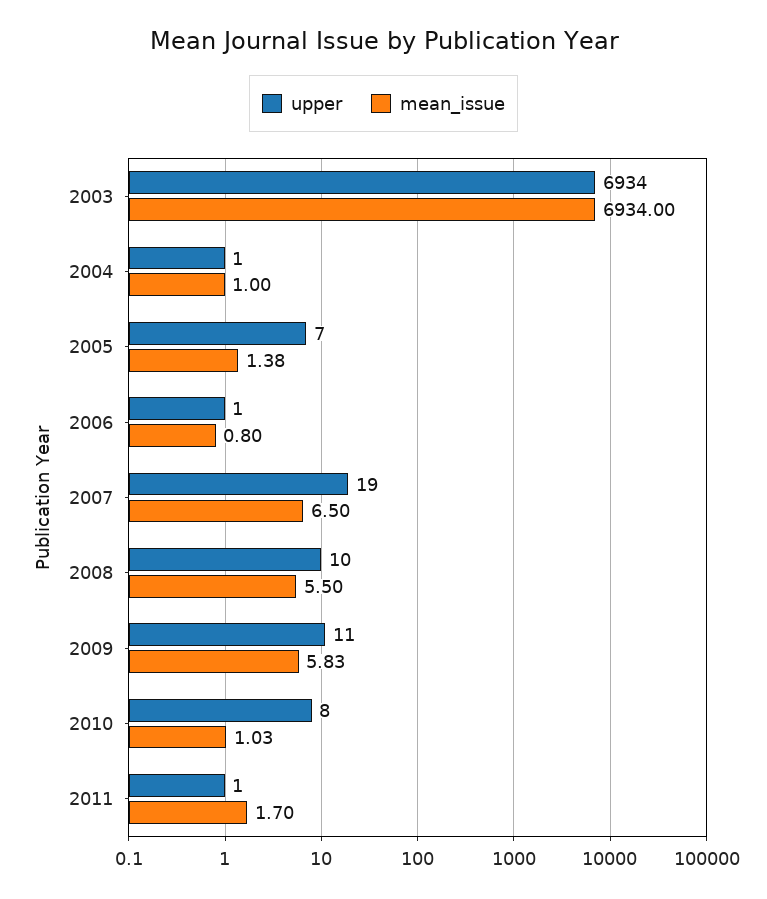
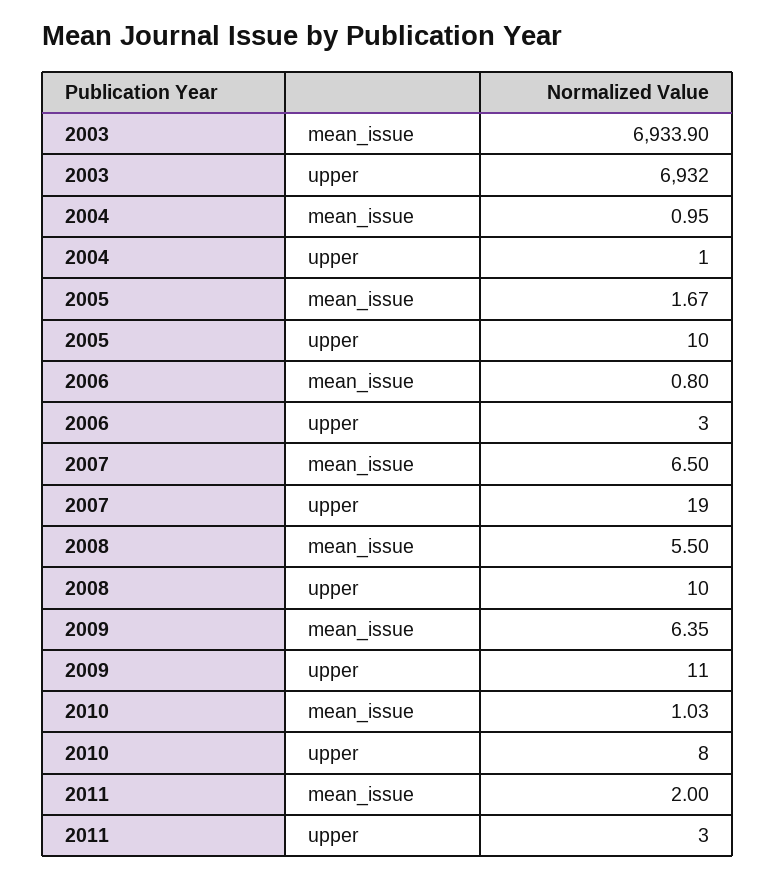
  {
    "upper": {
-     "2003": 6934,
+     "2003": 6932,
      "2004": 1,
-     "2005": 7,
+     "2005": 10,
-     "2006": 1,
+     "2006": 3,
      "2007": 19,
      "2008": 10,
      "2009": 11,
      "2010": 8,
-     "2011": 1
+     "2011": 3
    },
    "mean_issue": {
-     "2003": 6934,
+     "2003": 6933.9,
-     "2004": 1,
+     "2004": 0.95,
-     "2005": 1.38,
+     "2005": 1.67,
      "2006": 0.8,
      "2007": 6.5,
      "2008": 5.5,
-     "2009": 5.83,
+     "2009": 6.35,
      "2010": 1.03,
-     "2011": 1.7
+     "2011": 2
    }
  }

